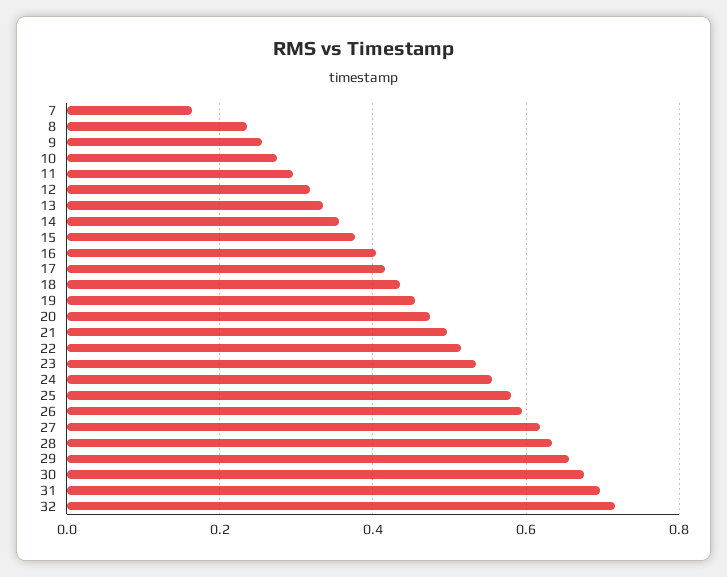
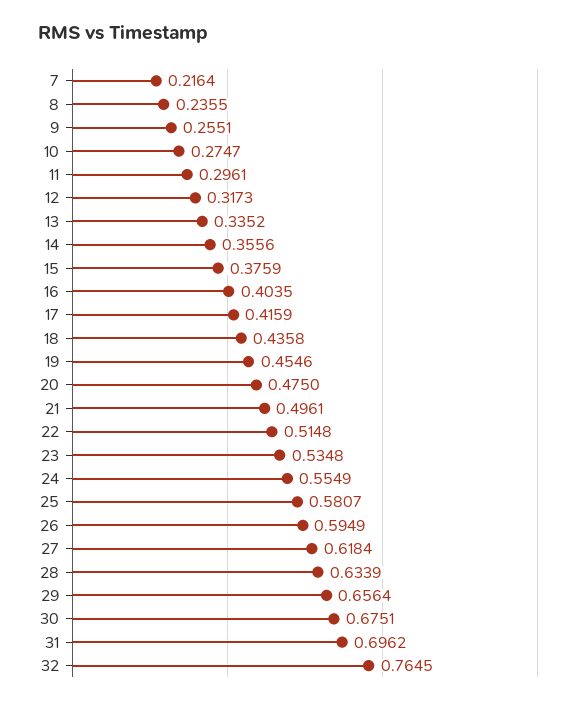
  {
-   "7": 0.16,
+   "7": 0.2164,
    "8": 0.2355,
    "9": 0.2551,
    "10": 0.2747,
    "11": 0.2961,
    "12": 0.3173,
    "13": 0.3352,
    "14": 0.3556,
    "15": 0.3759,
    "16": 0.4035,
    "17": 0.4159,
    "18": 0.4358,
    "19": 0.4546,
    "20": 0.475,
    "21": 0.4961,
    "22": 0.5148,
    "23": 0.5348,
    "24": 0.5549,
    "25": 0.5807,
    "26": 0.5949,
    "27": 0.6184,
    "28": 0.6339,
    "29": 0.6564,
    "30": 0.6751,
    "31": 0.6962,
-   "32": 0.72
+   "32": 0.7645
  }

